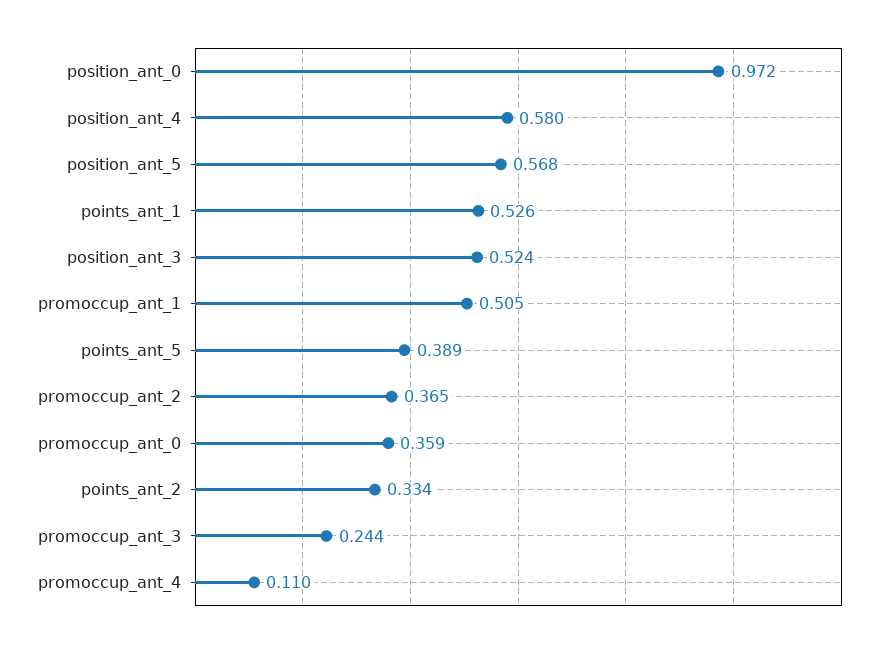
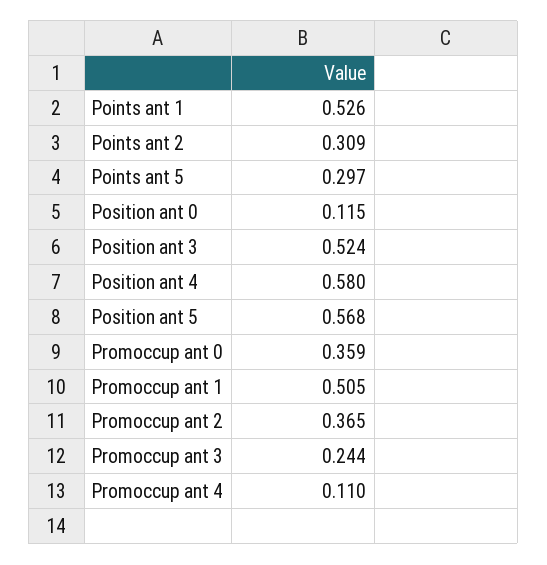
  {
-   "position_ant_0": 0.972,
+   "position_ant_0": 0.115,
    "position_ant_4": 0.58,
    "position_ant_5": 0.568,
    "points_ant_1": 0.526,
    "position_ant_3": 0.524,
    "promoccup_ant_1": 0.505,
-   "points_ant_5": 0.389,
+   "points_ant_5": 0.297,
    "promoccup_ant_2": 0.365,
    "promoccup_ant_0": 0.359,
-   "points_ant_2": 0.334,
+   "points_ant_2": 0.309,
    "promoccup_ant_3": 0.244,
    "promoccup_ant_4": 0.11
  }

